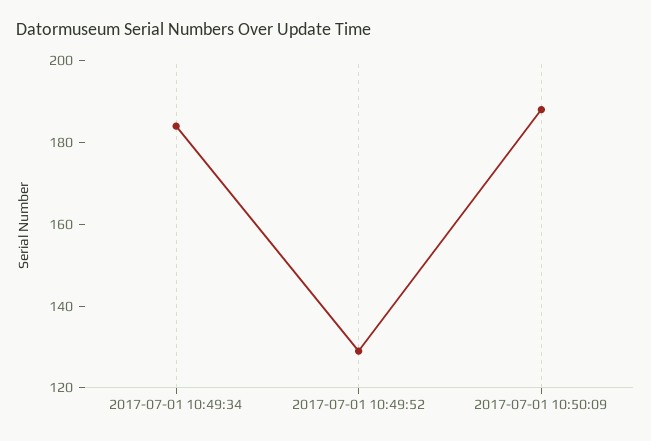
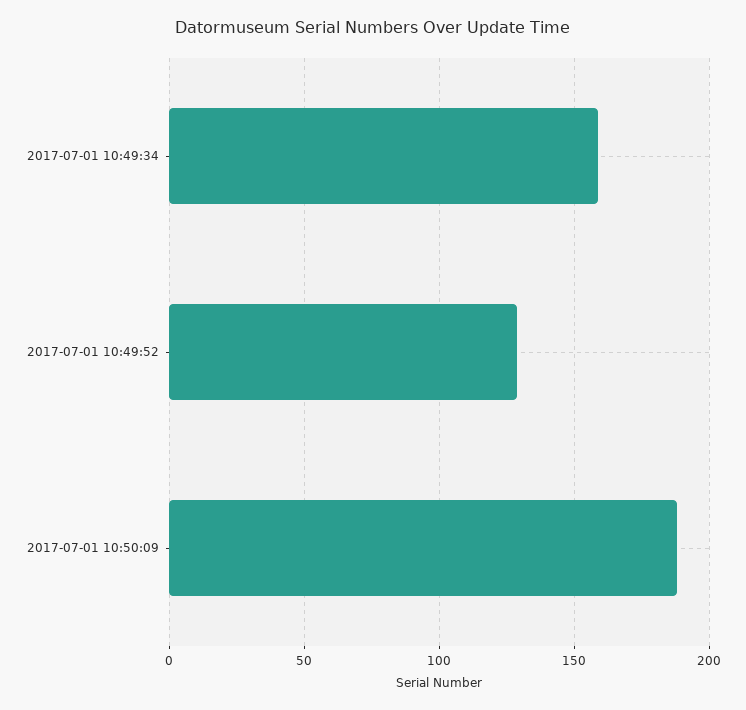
  {
-   "2017-07-01 10:49:34": 185,
+   "2017-07-01 10:49:34": 160,
    "2017-07-01 10:49:52": 130,
    "2017-07-01 10:50:09": 190
  }

